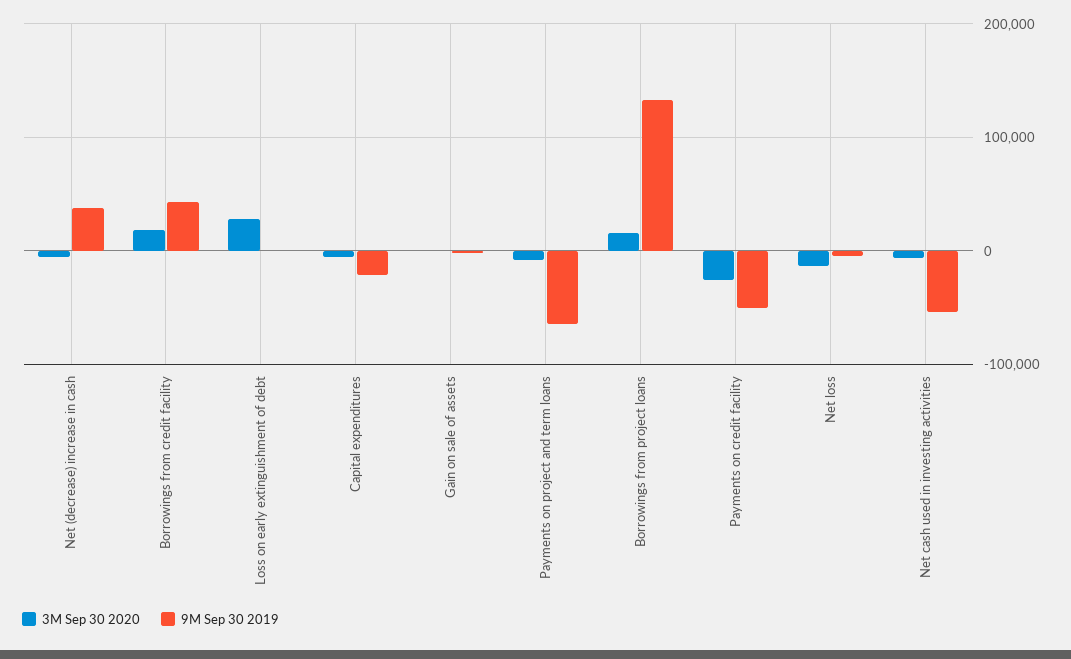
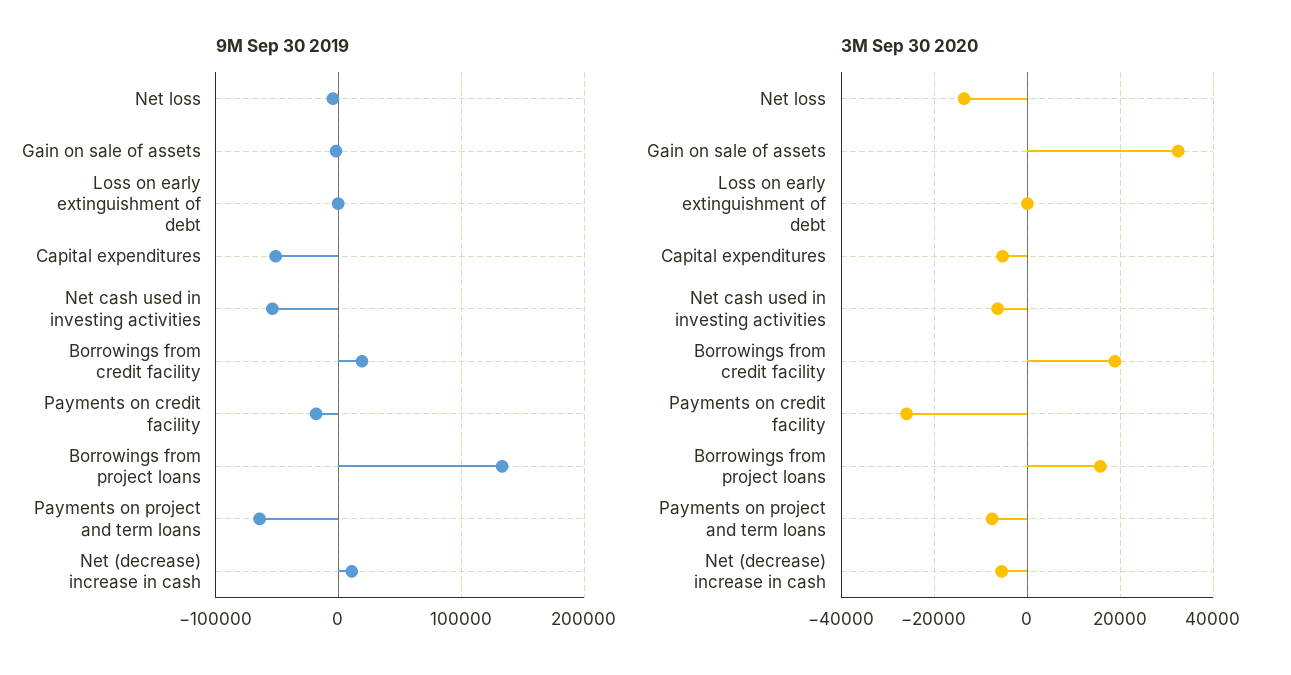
  {
    "3M Sep 30 2020": {
      "Net (decrease) increase in cash": -6000,
      "Borrowings from credit facility": 18000,
-     "Loss on early extinguishment of debt": 30000,
+     "Loss on early extinguishment of debt": 0,
      "Capital expenditures": -6000,
-     "Gain on sale of assets": 0,
+     "Gain on sale of assets": 32000,
      "Payments on project and term loans": -8000,
      "Borrowings from project loans": 16000,
      "Payments on credit facility": -26000,
      "Net loss": -14000,
      "Net cash used in investing activities": -6000
    },
    "9M Sep 30 2019": {
-     "Net (decrease) increase in cash": 40000,
+     "Net (decrease) increase in cash": 10000,
-     "Borrowings from credit facility": 40000,
+     "Borrowings from credit facility": 20000,
      "Loss on early extinguishment of debt": 0,
-     "Capital expenditures": -20000,
+     "Capital expenditures": -50000,
      "Gain on sale of assets": 0,
      "Payments on project and term loans": -60000,
      "Borrowings from project loans": 130000,
-     "Payments on credit facility": -50000,
+     "Payments on credit facility": -20000,
      "Net loss": 0,
      "Net cash used in investing activities": -50000
    }
  }

